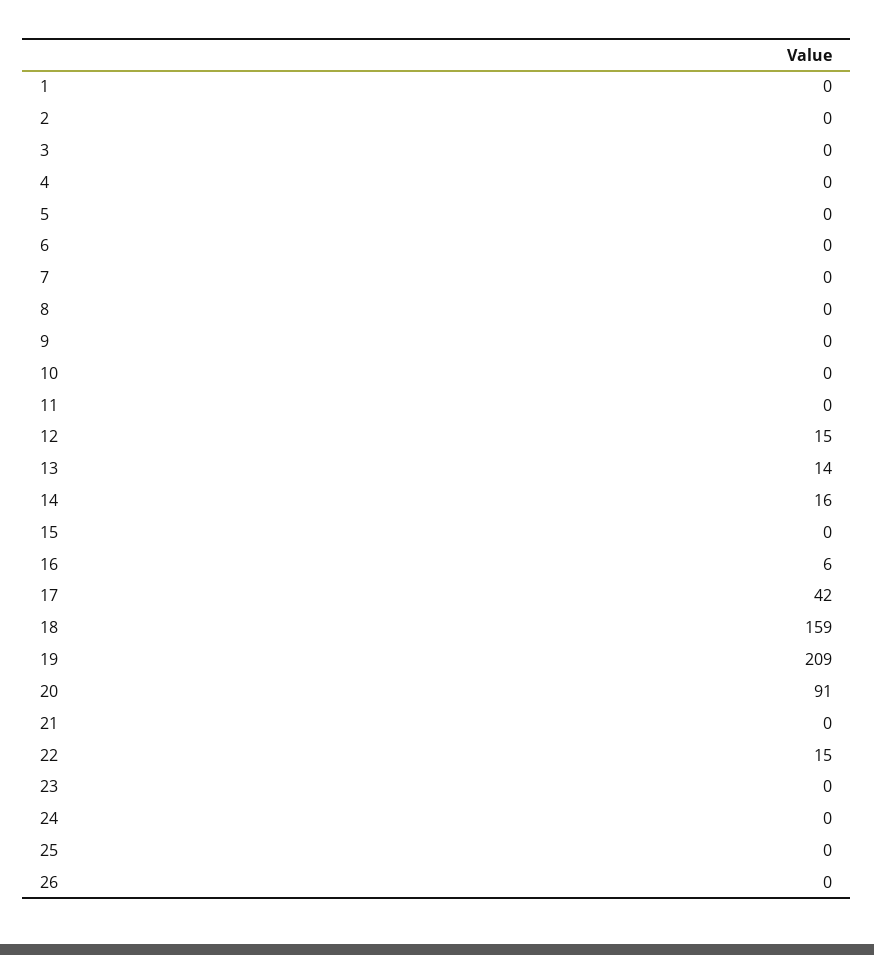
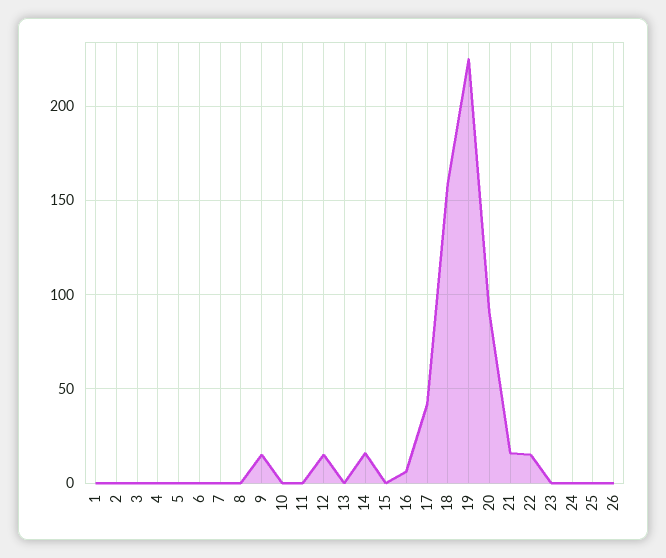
  {
    "1": 0,
    "2": 0,
    "3": 0,
    "4": 0,
    "5": 0,
    "6": 0,
    "7": 0,
    "8": 0,
-   "9": 0,
+   "9": 15,
    "10": 0,
    "11": 0,
    "12": 15,
-   "13": 14,
+   "13": 0,
    "14": 16,
    "15": 0,
    "16": 6,
    "17": 42,
    "18": 159,
-   "19": 209,
+   "19": 225,
    "20": 91,
-   "21": 0,
+   "21": 15,
    "22": 15,
    "23": 0,
    "24": 0,
    "25": 0,
    "26": 0
  }

